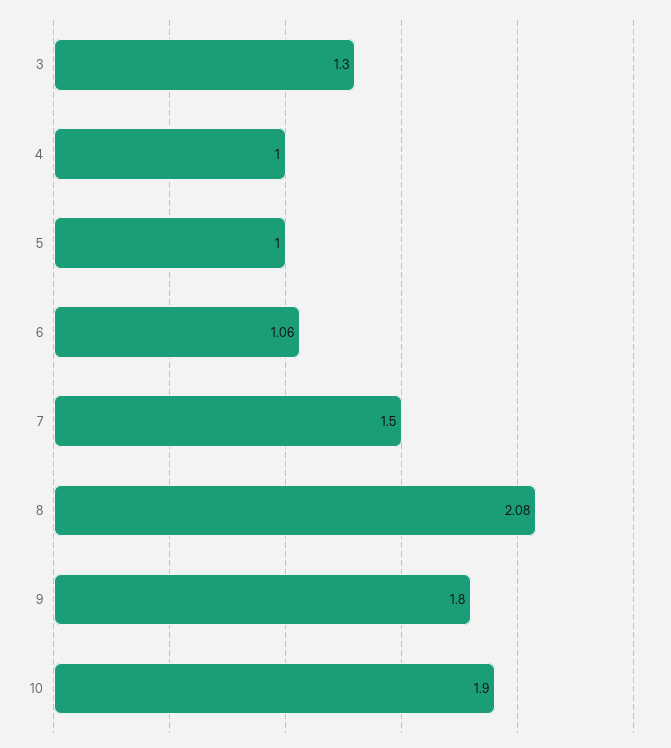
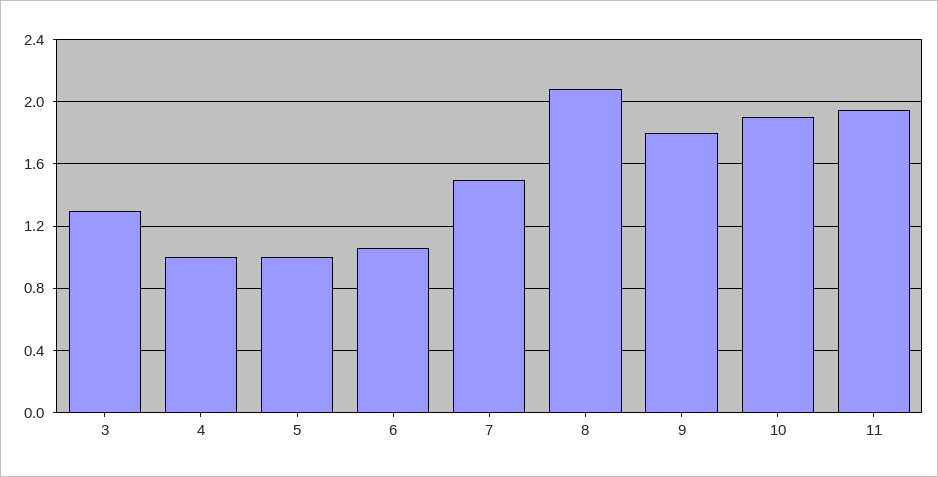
  {
    "3": 1.3,
    "4": 1,
    "5": 1,
    "6": 1.06,
    "7": 1.5,
    "8": 2.08,
    "9": 1.8,
-   "10": 1.9
+   "10": 1.9,
+   "11": 1.95
  }

